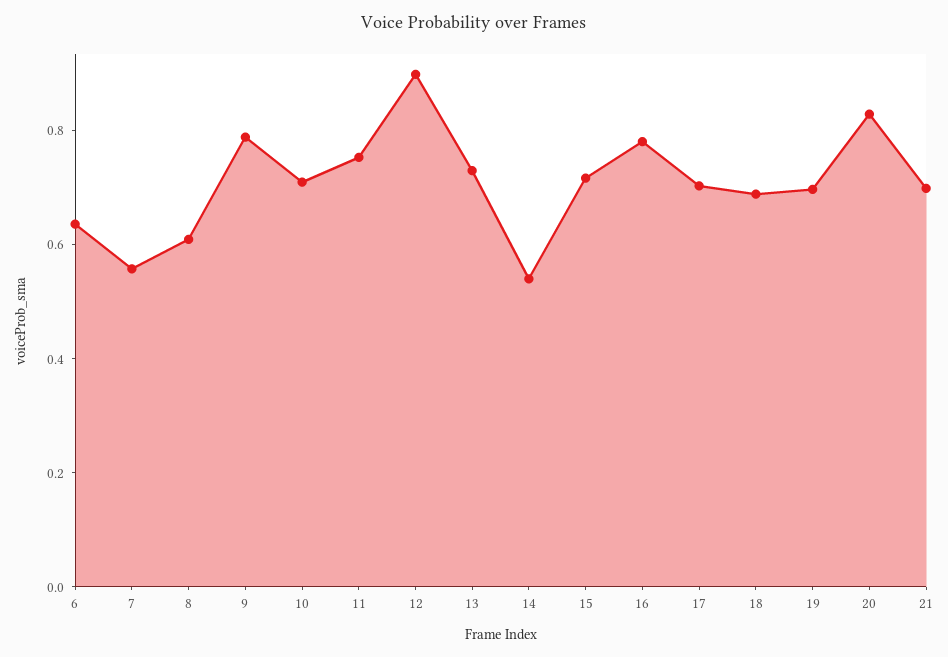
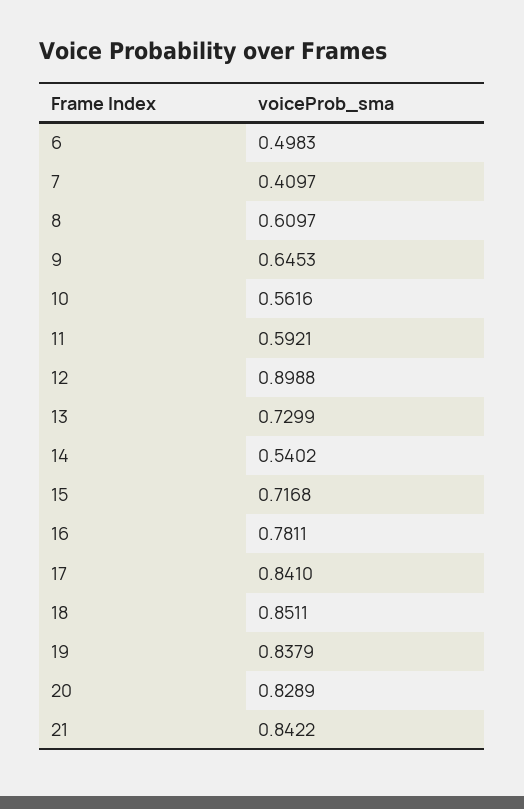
  {
-   "6": 0.65,
+   "6": 0.4983,
-   "7": 0.55,
+   "7": 0.4097,
    "8": 0.6097,
-   "9": 0.8,
+   "9": 0.6453,
-   "10": 0.7,
+   "10": 0.5616,
-   "11": 0.75,
+   "11": 0.5921,
    "12": 0.8988,
    "13": 0.7299,
    "14": 0.5402,
    "15": 0.7168,
    "16": 0.7811,
-   "17": 0.7,
+   "17": 0.841,
-   "18": 0.7,
+   "18": 0.8511,
-   "19": 0.7,
+   "19": 0.8379,
    "20": 0.8289,
-   "21": 0.7
+   "21": 0.8422
  }

